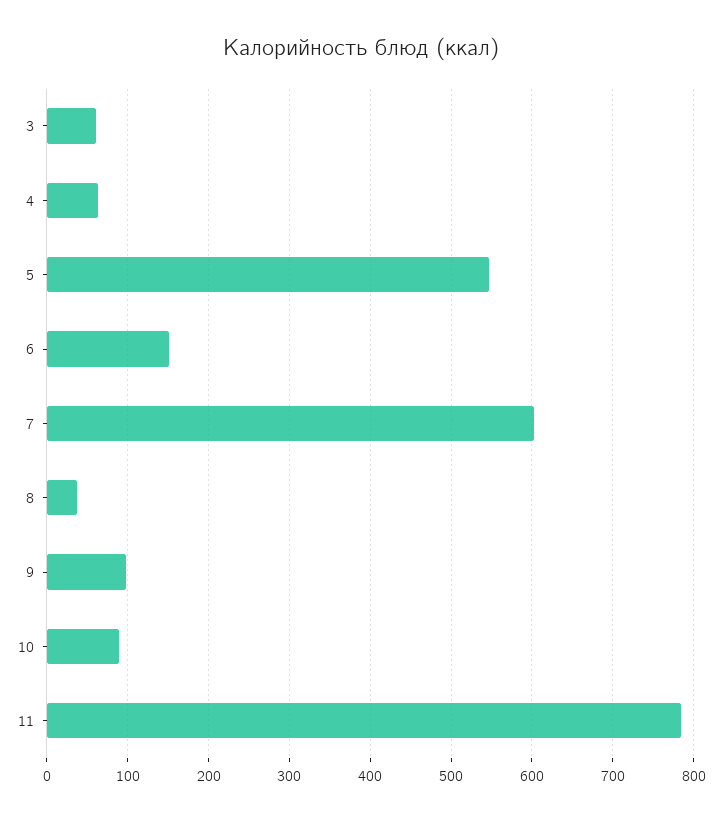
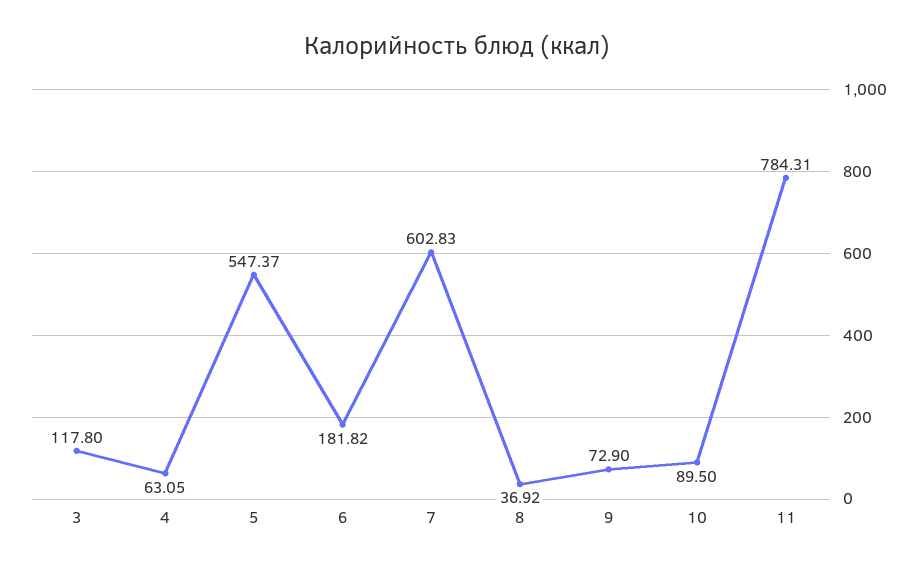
  {
-   "3": 60,
+   "3": 117.8,
    "4": 63.05,
    "5": 547.37,
-   "6": 150,
+   "6": 181.82,
    "7": 602.83,
    "8": 36.92,
-   "9": 100,
+   "9": 72.9,
    "10": 89.5,
    "11": 784.31
  }

